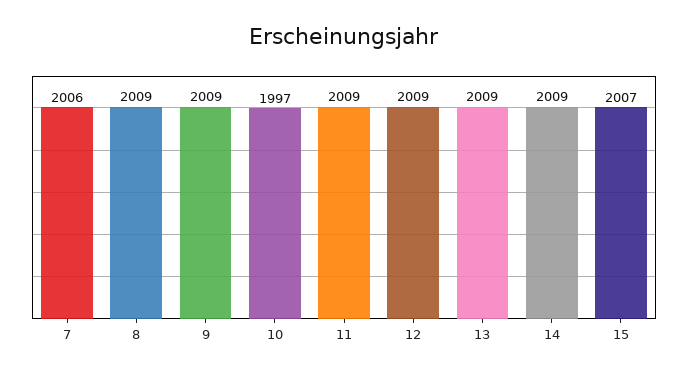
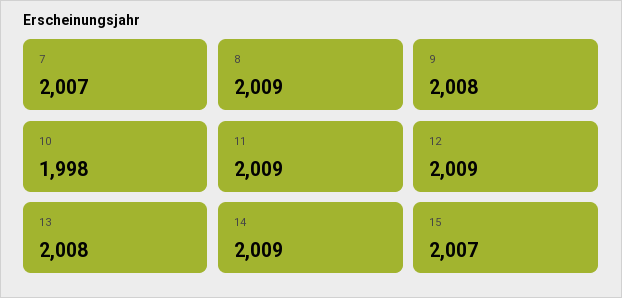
  {
-   "7": 2006,
+   "7": 2007,
    "8": 2009,
-   "9": 2009,
+   "9": 2008,
-   "10": 1997,
+   "10": 1998,
    "11": 2009,
    "12": 2009,
-   "13": 2009,
+   "13": 2008,
    "14": 2009,
    "15": 2007
  }

